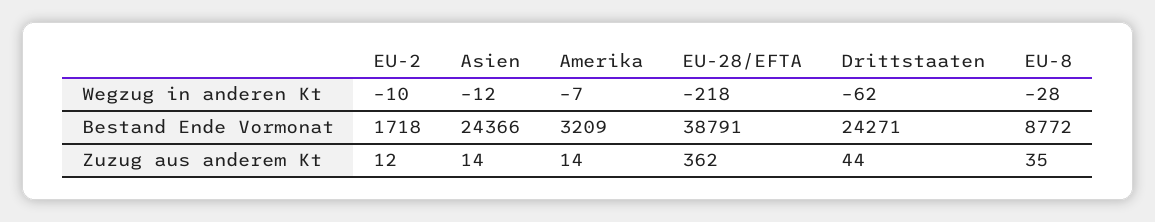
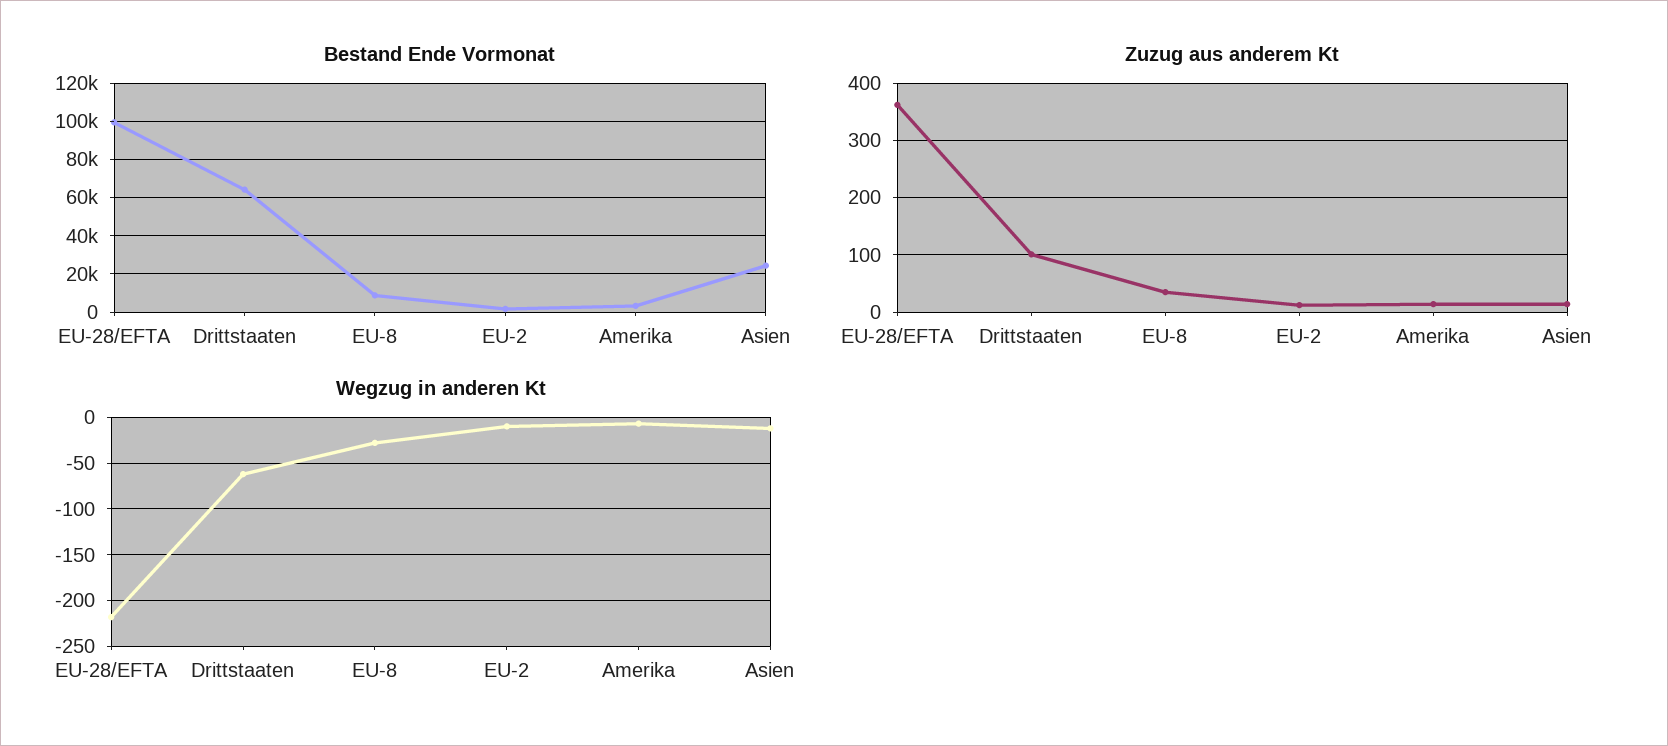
  {
    "Wegzug in anderen Kt": {
      "EU-2": -10,
      "Asien": -12,
      "Amerika": -7,
      "EU-28/EFTA": -218,
      "Drittstaaten": -62,
      "EU-8": -28
    },
    "Bestand Ende Vormonat": {
      "EU-2": 1718,
      "Asien": 24366,
      "Amerika": 3209,
-     "EU-28/EFTA": 38791,
+     "EU-28/EFTA": 100000,
-     "Drittstaaten": 24271,
+     "Drittstaaten": 65000,
      "EU-8": 8772
    },
    "Zuzug aus anderem Kt": {
      "EU-2": 12,
      "Asien": 14,
      "Amerika": 14,
      "EU-28/EFTA": 362,
-     "Drittstaaten": 44,
+     "Drittstaaten": 100,
      "EU-8": 35
    }
  }

